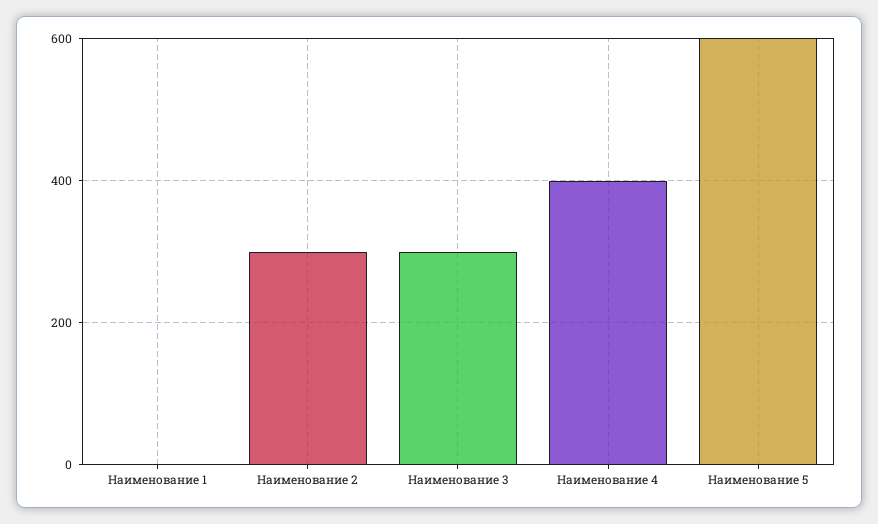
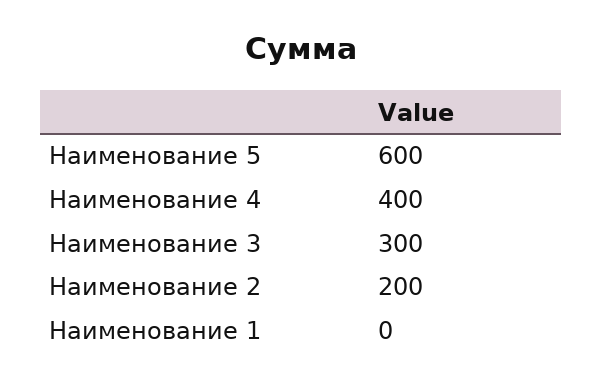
  {
    "Наименование 1": 0,
-   "Наименование 2": 300,
+   "Наименование 2": 200,
    "Наименование 3": 300,
    "Наименование 4": 400,
    "Наименование 5": 600
  }

